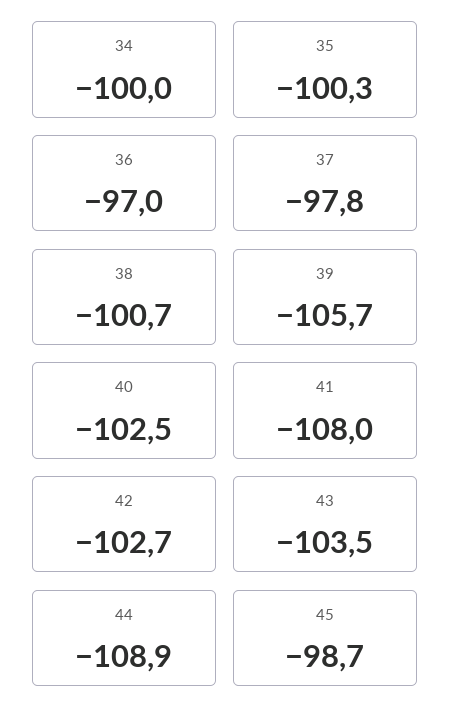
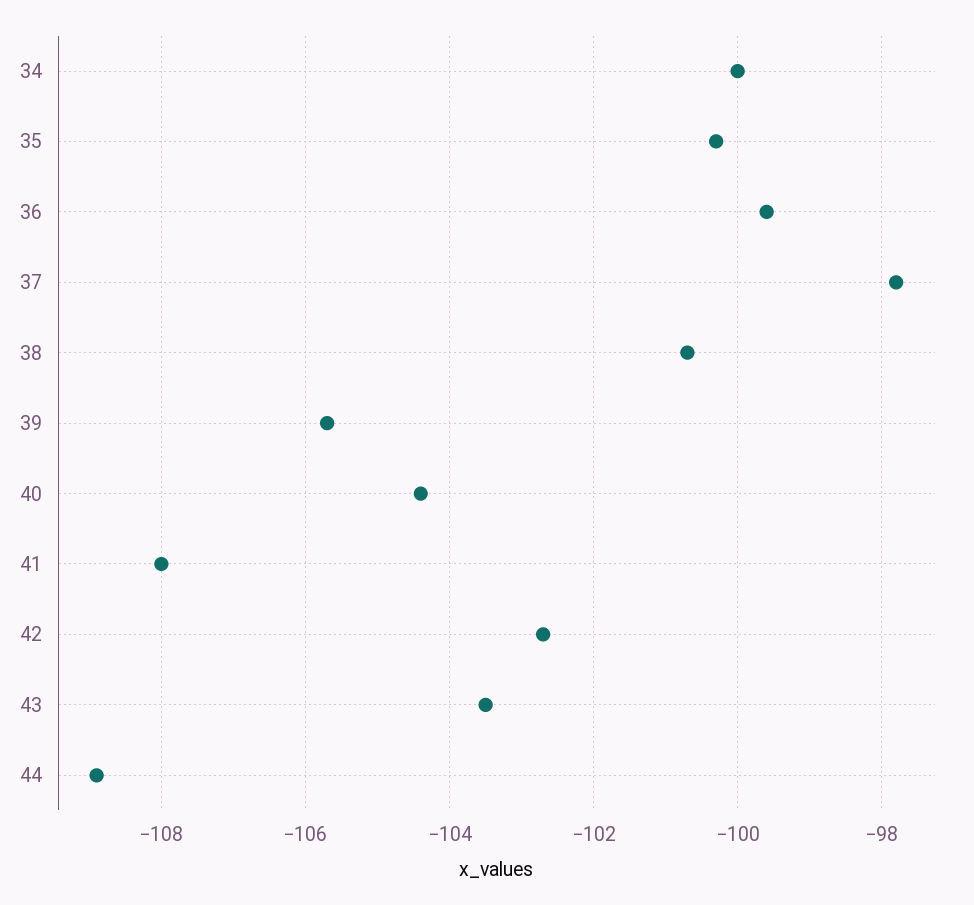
  {
    "34": -100,
    "35": -100.3,
-   "36": -97,
+   "36": -99.5,
    "37": -97.8,
    "38": -100.7,
    "39": -105.7,
-   "40": -102.5,
+   "40": -104.5,
    "41": -108,
    "42": -102.7,
    "43": -103.5,
-   "44": -108.9,
+   "44": -108.9
-   "45": -98.7
  }

